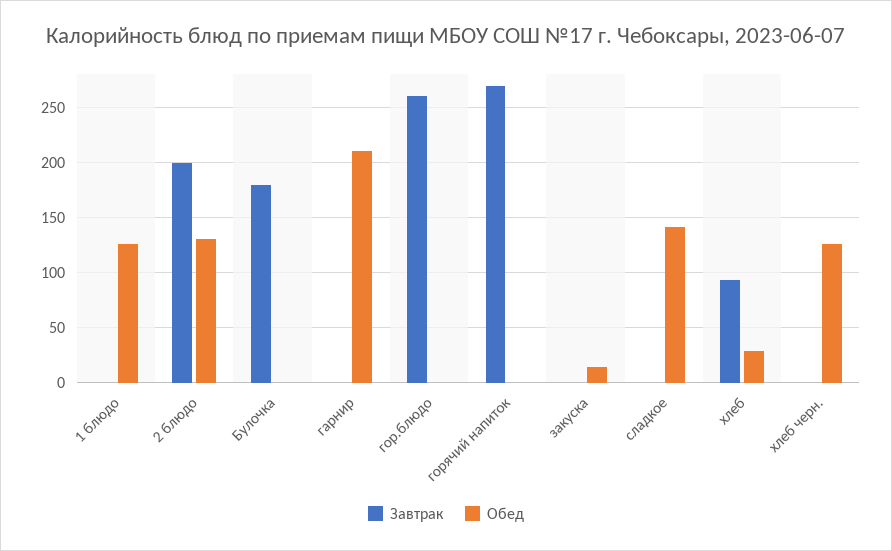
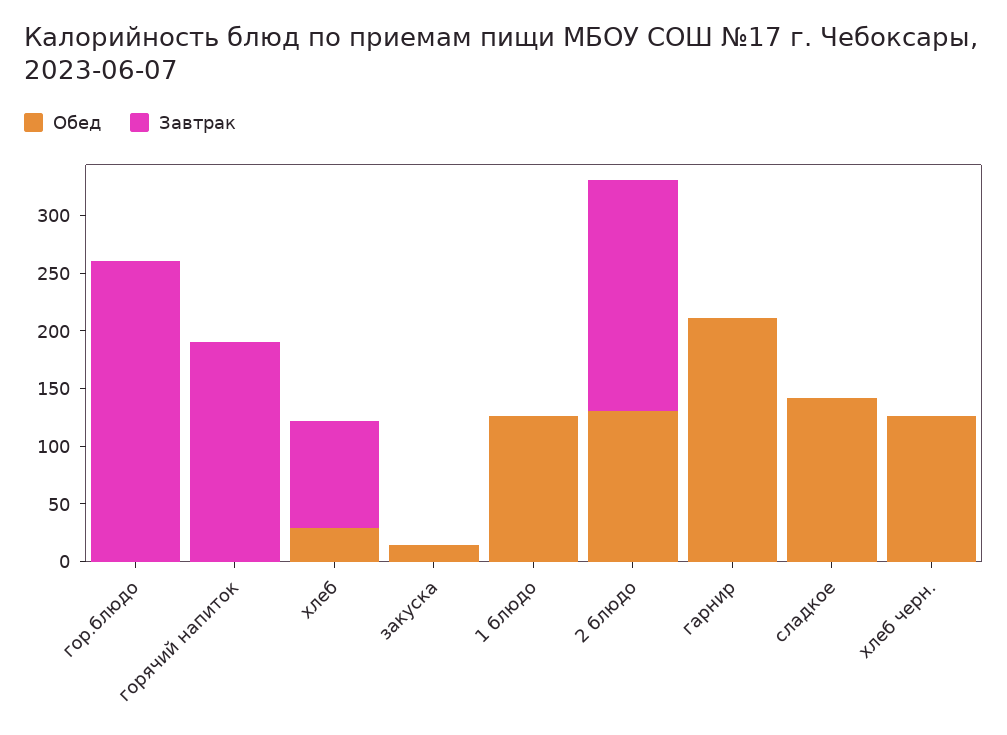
  {
    "Завтрак": {
      "1 блюдо": 0,
      "2 блюдо": 200,
-     "Булочка": 180,
      "гарнир": 0,
      "гор.блюдо": 260,
-     "горячий напиток": 270,
+     "горячий напиток": 190,
      "закуска": 0,
      "сладкое": 0,
      "хлеб": 90,
      "хлеб черн.": 0
    },
    "Обед": {
      "1 блюдо": 130,
      "2 блюдо": 130,
-     "Булочка": 0,
      "гарнир": 210,
      "гор.блюдо": 0,
      "горячий напиток": 0,
      "закуска": 10,
      "сладкое": 140,
      "хлеб": 30,
      "хлеб черн.": 130
    }
  }

